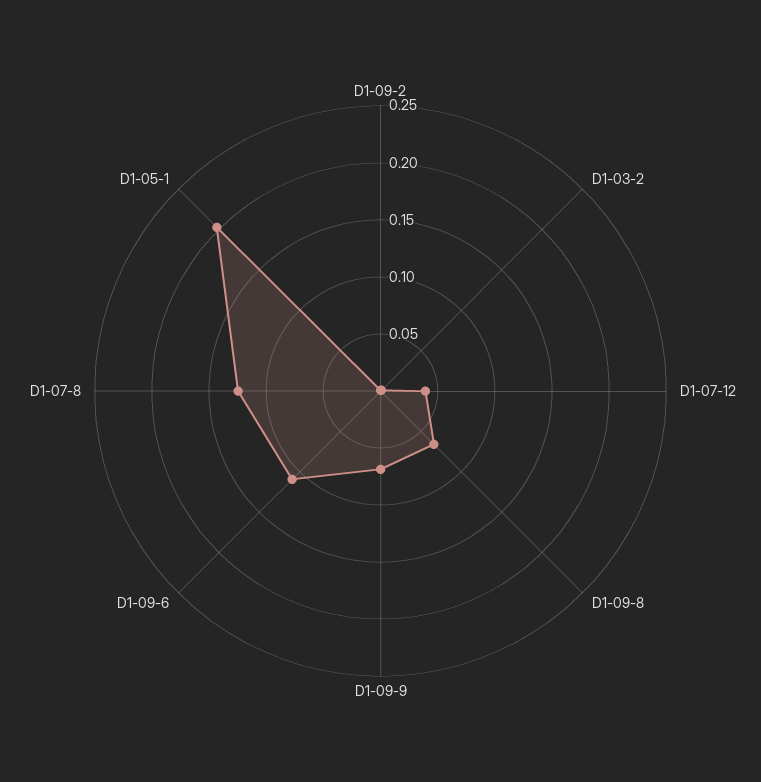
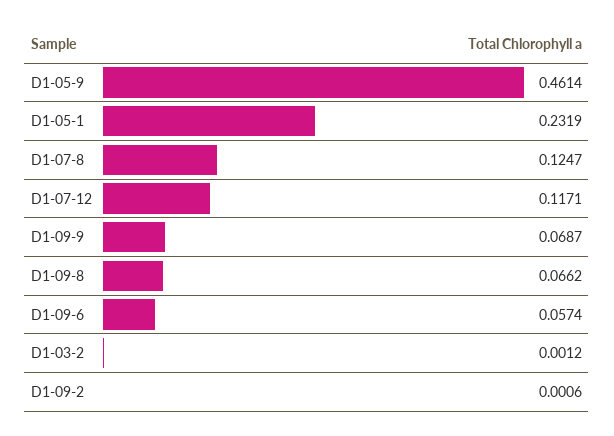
  {
    "D1-09-2": 0.0006,
    "D1-03-2": 0.0012,
-   "D1-07-12": 0.04,
+   "D1-07-12": 0.1171,
    "D1-09-8": 0.0662,
    "D1-09-9": 0.0687,
-   "D1-09-6": 0.11,
+   "D1-09-6": 0.0574,
    "D1-07-8": 0.1247,
-   "D1-05-1": 0.2
+   "D1-05-1": 0.2319,
+   "D1-05-9": 0.4614
  }

